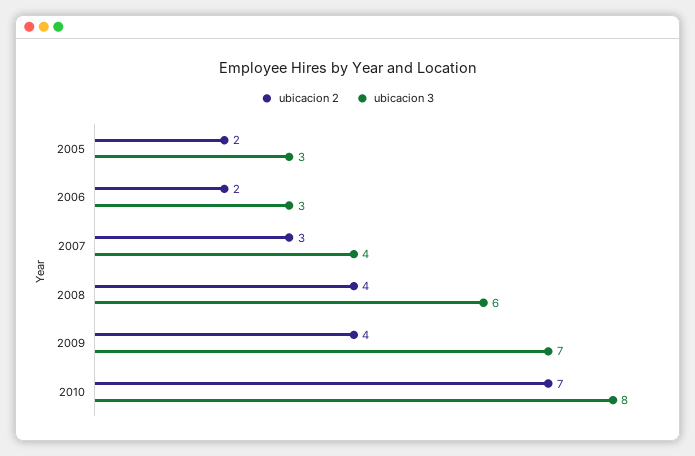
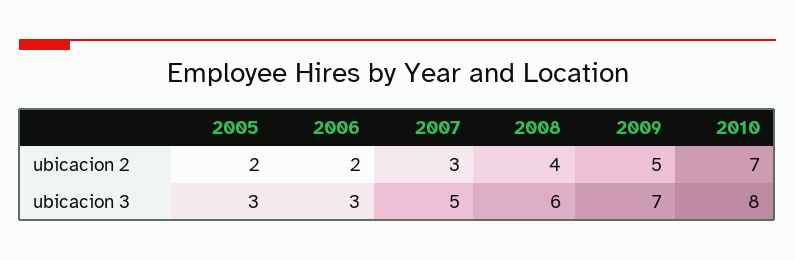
  {
    "ubicacion 2": {
      "2005": 2,
      "2006": 2,
      "2007": 3,
      "2008": 4,
-     "2009": 4,
+     "2009": 5,
      "2010": 7
    },
    "ubicacion 3": {
      "2005": 3,
      "2006": 3,
-     "2007": 4,
+     "2007": 5,
      "2008": 6,
      "2009": 7,
      "2010": 8
    }
  }

